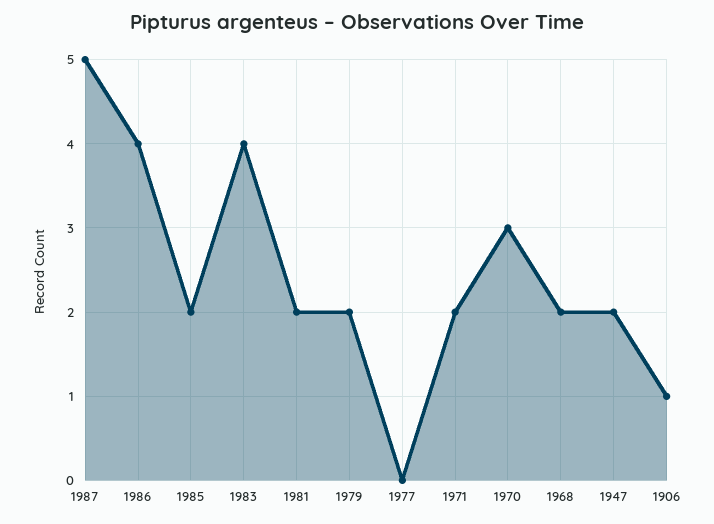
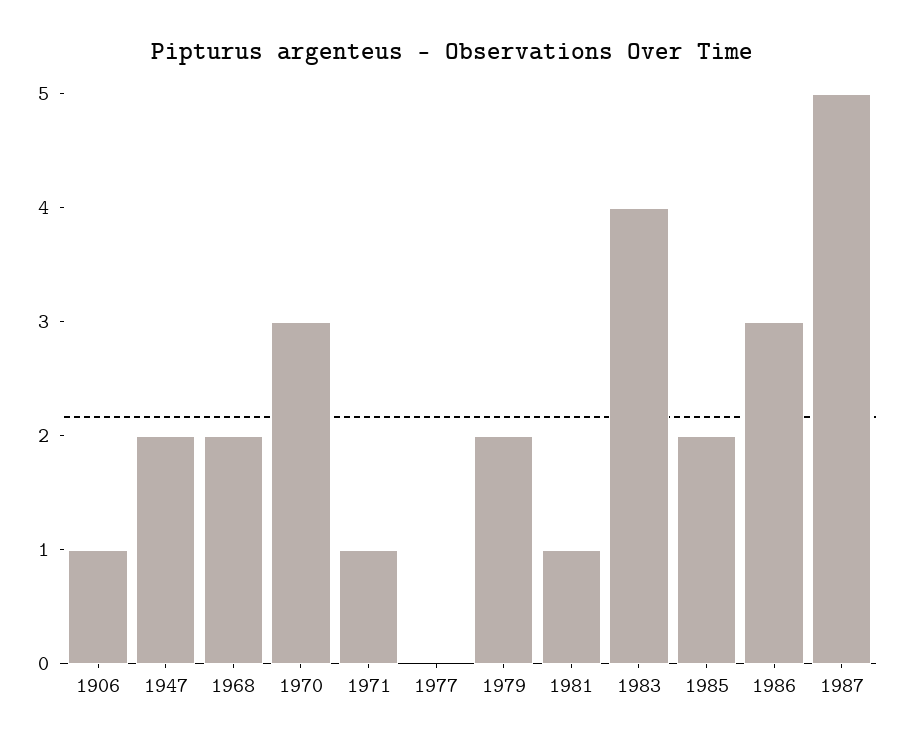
  {
    "1987": 5,
-   "1986": 4,
+   "1986": 3,
    "1985": 2,
    "1983": 4,
-   "1981": 2,
+   "1981": 1,
    "1979": 2,
    "1977": 0,
-   "1971": 2,
+   "1971": 1,
    "1970": 3,
    "1968": 2,
    "1947": 2,
    "1906": 1
  }

